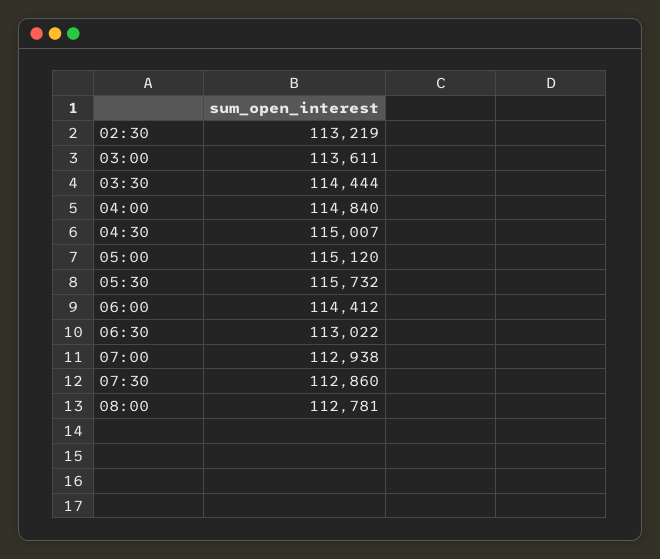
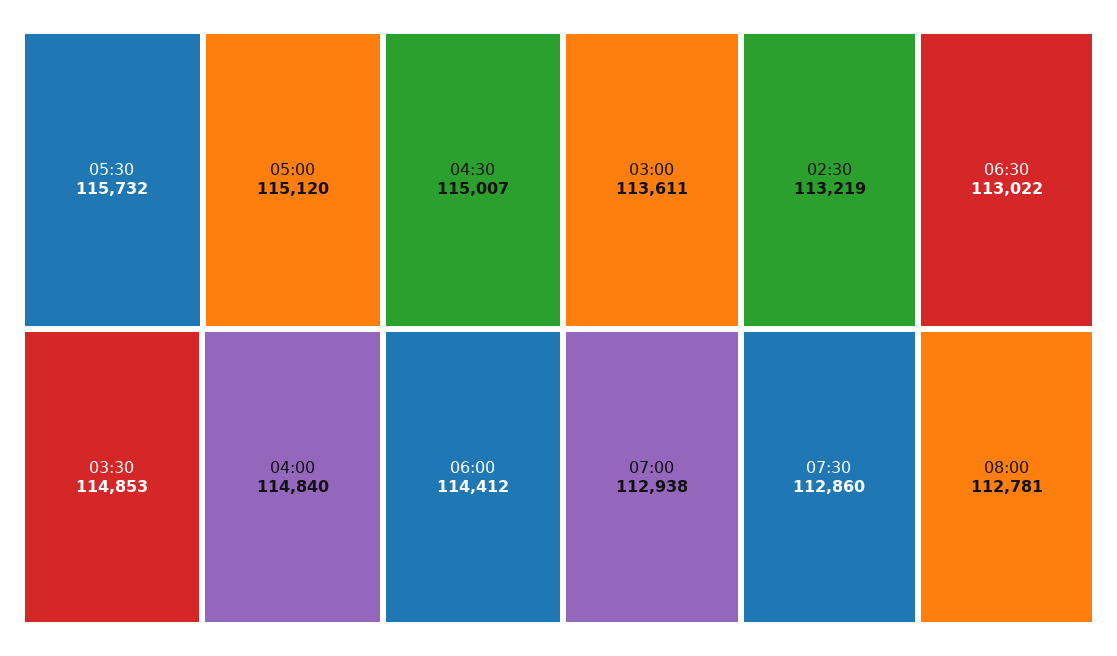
  {
    "02:30": 113219,
    "03:00": 113611,
-   "03:30": 114444,
+   "03:30": 114853,
    "04:00": 114840,
    "04:30": 115007,
    "05:00": 115120,
    "05:30": 115732,
    "06:00": 114412,
    "06:30": 113022,
    "07:00": 112938,
    "07:30": 112860,
    "08:00": 112781
  }

